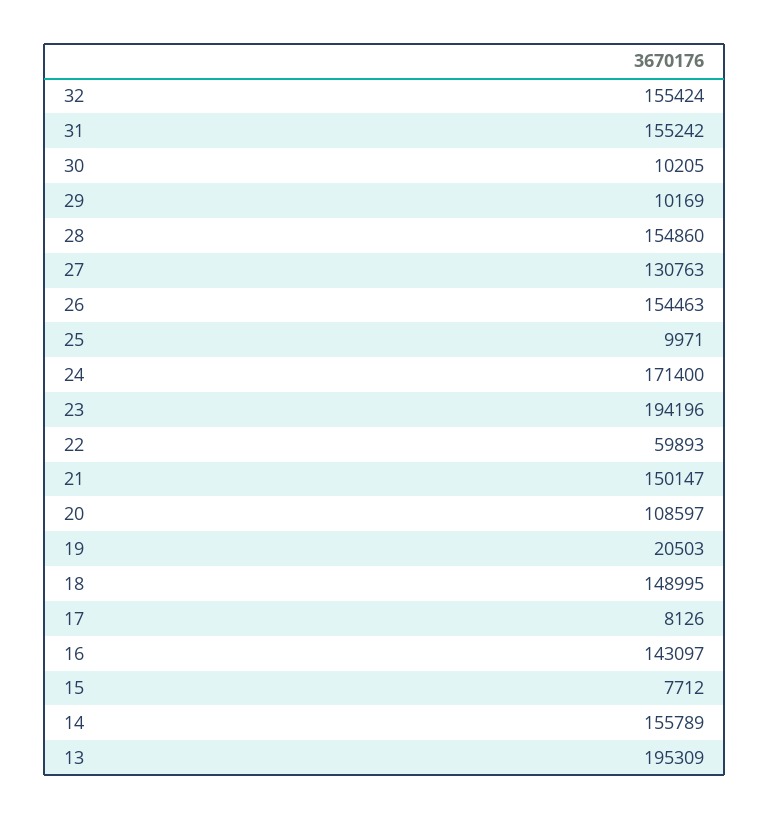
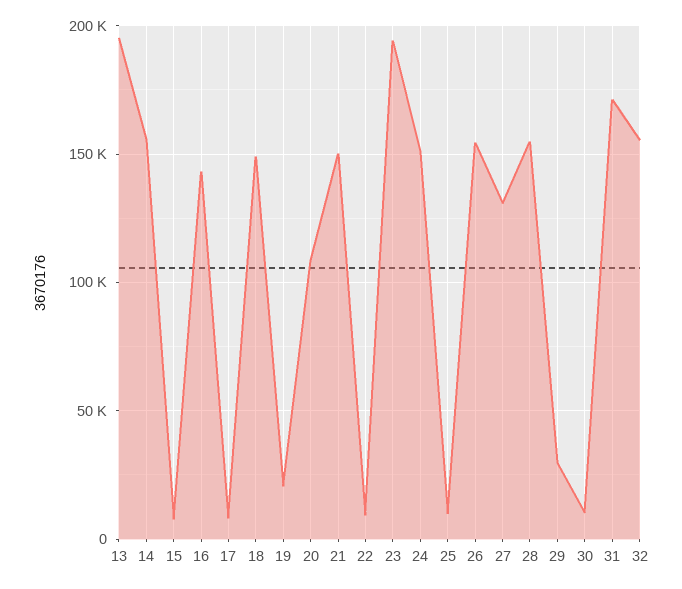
  {
    "32": 155424,
-   "31": 155242,
+   "31": 170000,
    "30": 10205,
-   "29": 10169,
+   "29": 30000,
    "28": 154860,
    "27": 130763,
    "26": 154463,
    "25": 9971,
-   "24": 171400,
+   "24": 150000,
    "23": 194196,
-   "22": 59893,
+   "22": 10000,
    "21": 150147,
    "20": 108597,
    "19": 20503,
    "18": 148995,
    "17": 8126,
    "16": 143097,
    "15": 7712,
    "14": 155789,
    "13": 195309
  }

